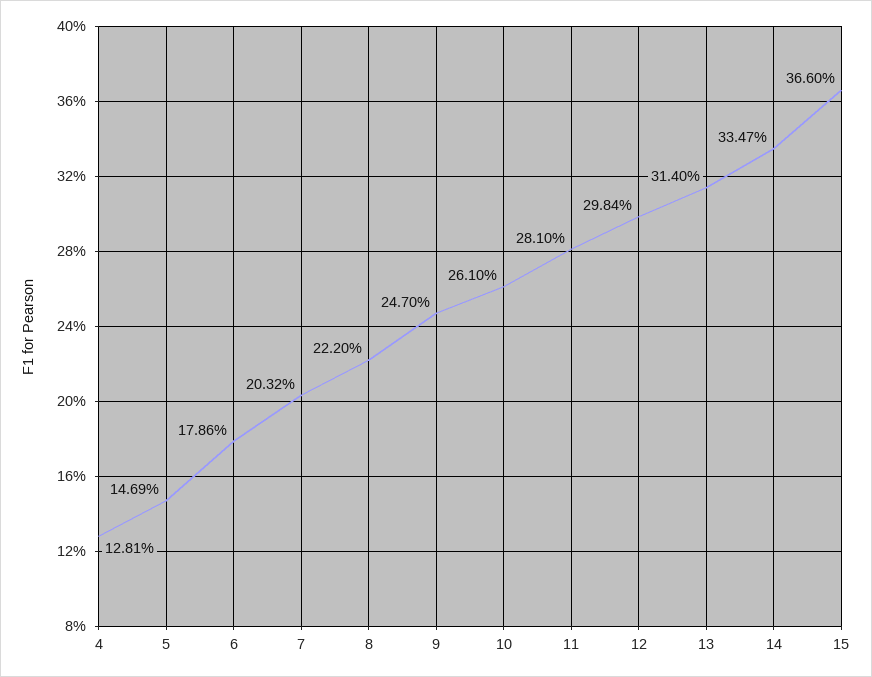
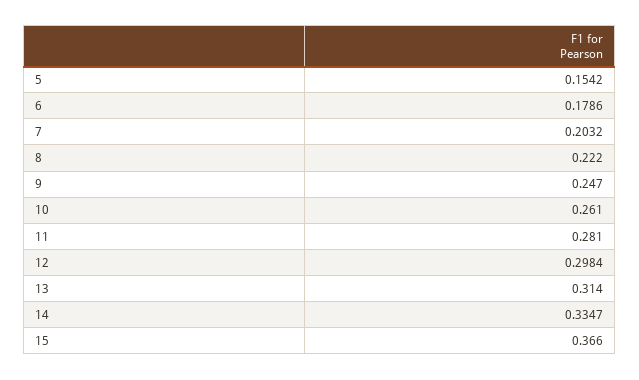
  {
-   "4": 0.1281,
-   "5": 0.1469,
+   "5": 0.1542,
    "6": 0.1786,
    "7": 0.2032,
    "8": 0.222,
    "9": 0.247,
    "10": 0.261,
    "11": 0.281,
    "12": 0.2984,
    "13": 0.314,
    "14": 0.3347,
    "15": 0.366
  }

